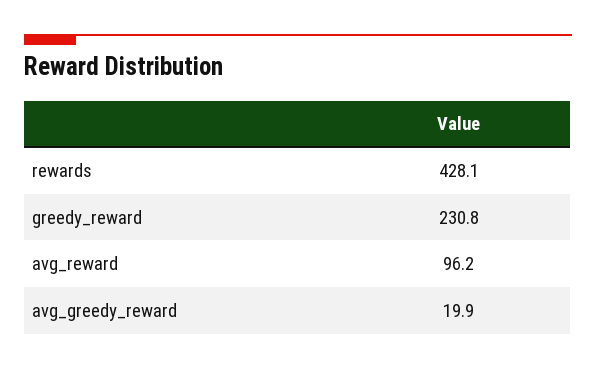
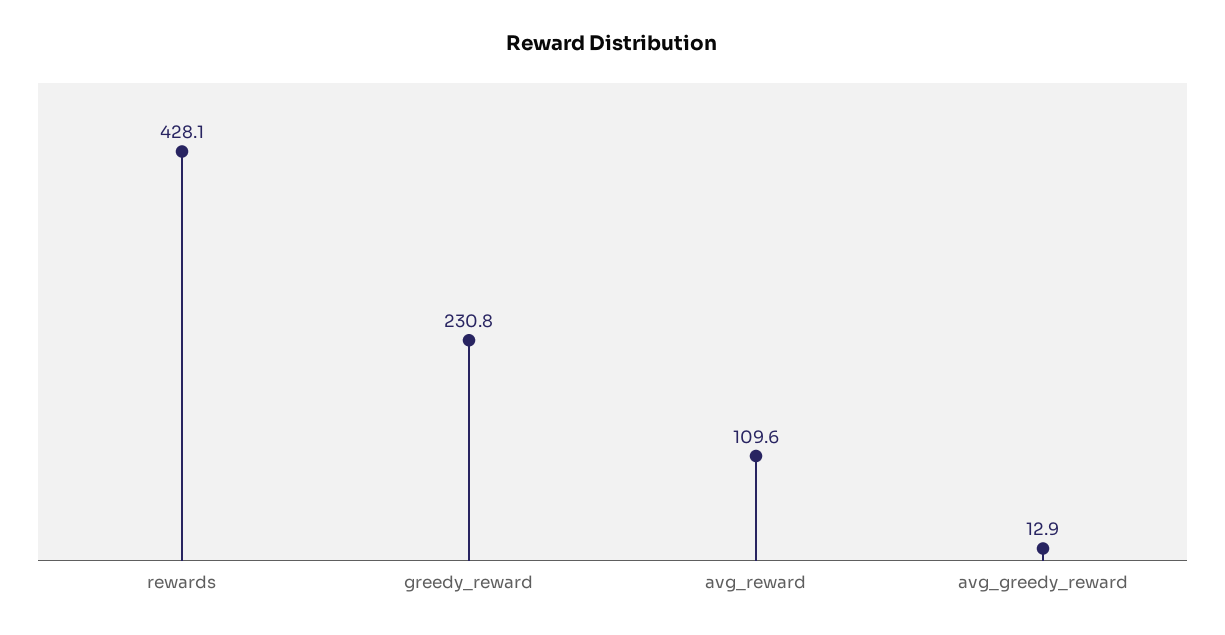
  {
    "rewards": 428.1,
    "greedy_reward": 230.8,
-   "avg_reward": 96.2,
+   "avg_reward": 109.6,
-   "avg_greedy_reward": 19.9
+   "avg_greedy_reward": 12.9
  }

